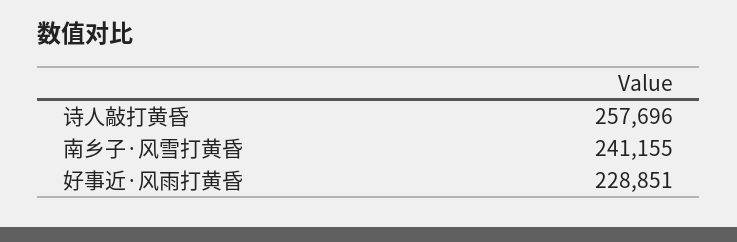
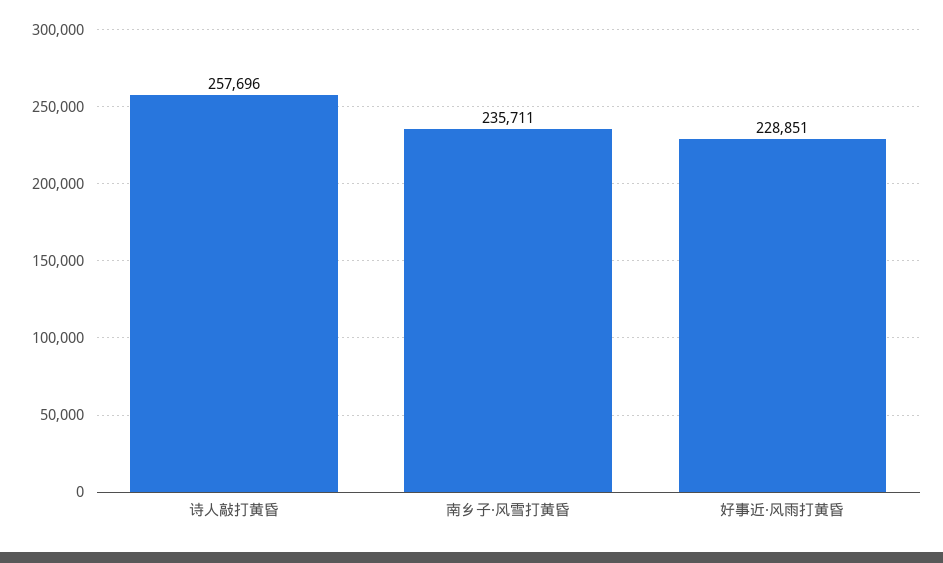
  {
    "诗人敲打黄昏": 257696,
-   "南乡子·风雪打黄昏": 241155,
+   "南乡子·风雪打黄昏": 235711,
    "好事近·风雨打黄昏": 228851
  }

